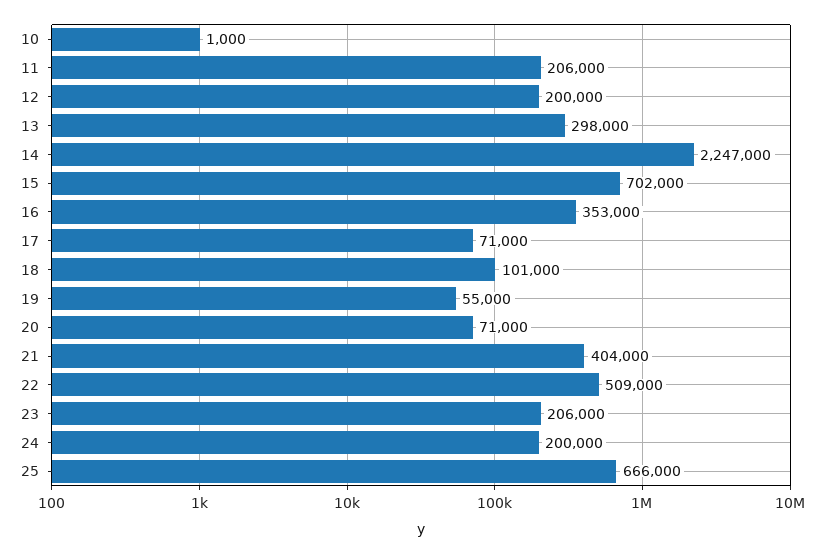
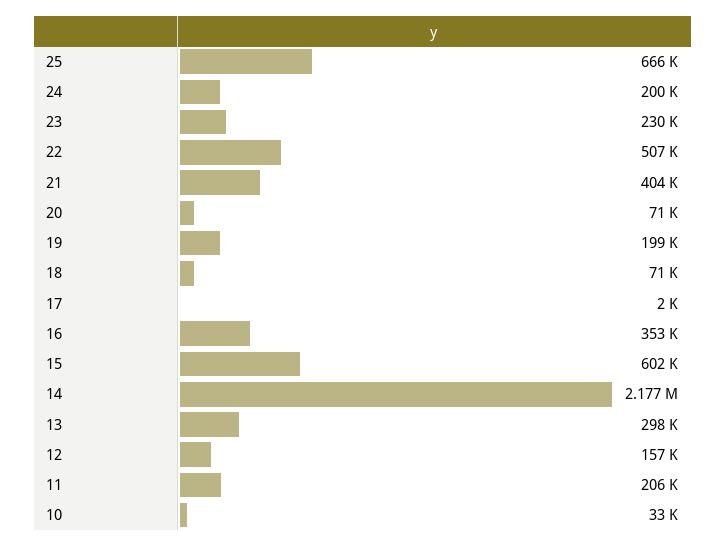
  {
-   "10": 1000,
+   "10": 33000,
    "11": 206000,
-   "12": 200000,
+   "12": 157000,
    "13": 298000,
-   "14": 2247000,
+   "14": 2177000,
-   "15": 702000,
+   "15": 602000,
    "16": 353000,
-   "17": 71000,
+   "17": 2000,
-   "18": 101000,
+   "18": 71000,
-   "19": 55000,
+   "19": 199000,
    "20": 71000,
    "21": 404000,
-   "22": 509000,
+   "22": 507000,
-   "23": 206000,
+   "23": 230000,
    "24": 200000,
    "25": 666000
  }

